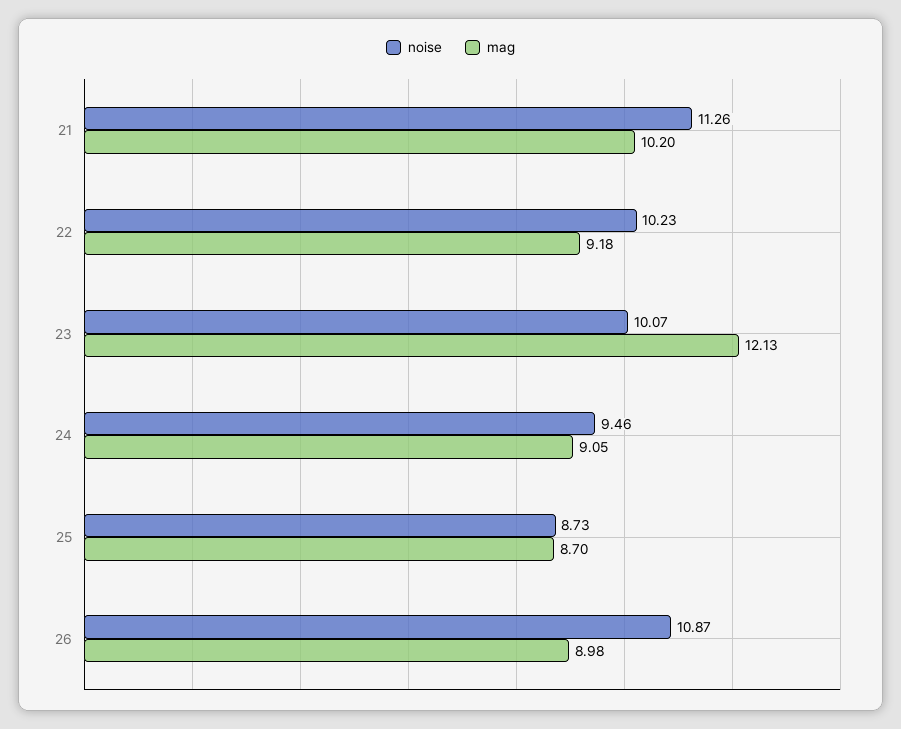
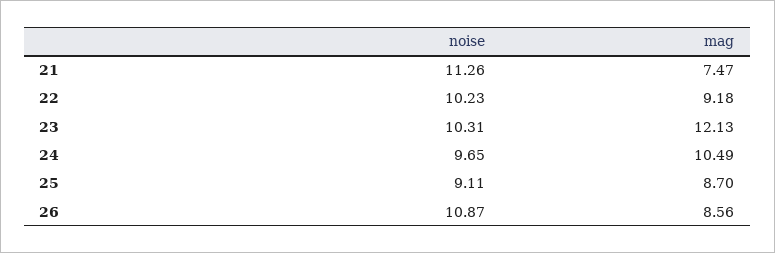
  {
    "noise": {
      "21": 11.26,
      "22": 10.23,
-     "23": 10.07,
+     "23": 10.31,
-     "24": 9.46,
+     "24": 9.65,
-     "25": 8.73,
+     "25": 9.11,
      "26": 10.87
    },
    "mag": {
-     "21": 10.2,
+     "21": 7.47,
      "22": 9.18,
      "23": 12.13,
-     "24": 9.05,
+     "24": 10.49,
      "25": 8.7,
-     "26": 8.98
+     "26": 8.56
    }
  }

